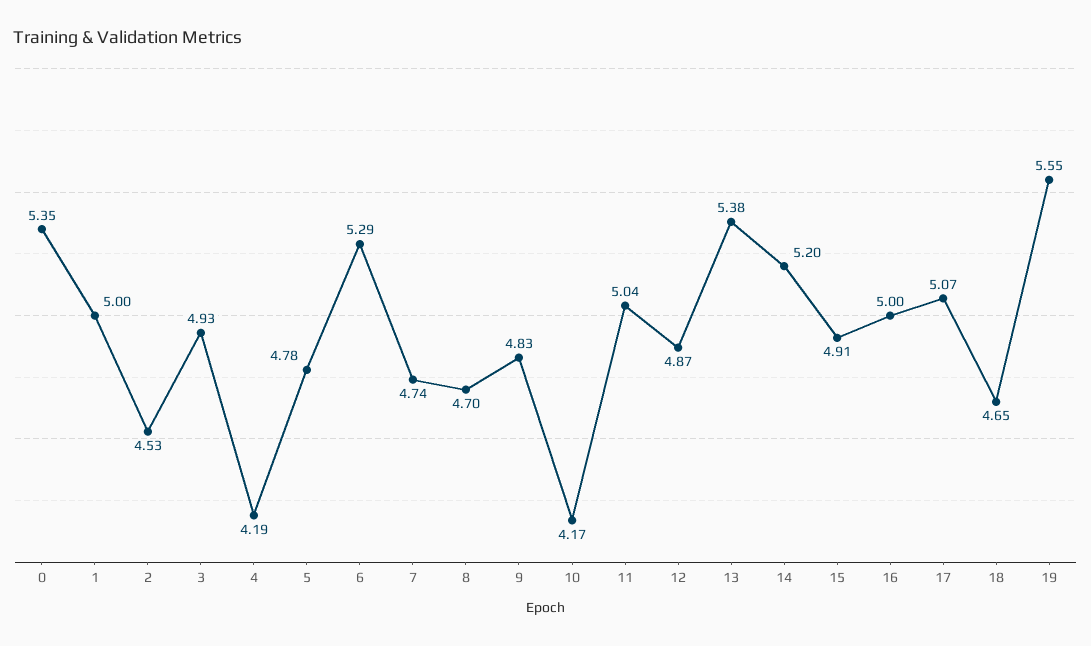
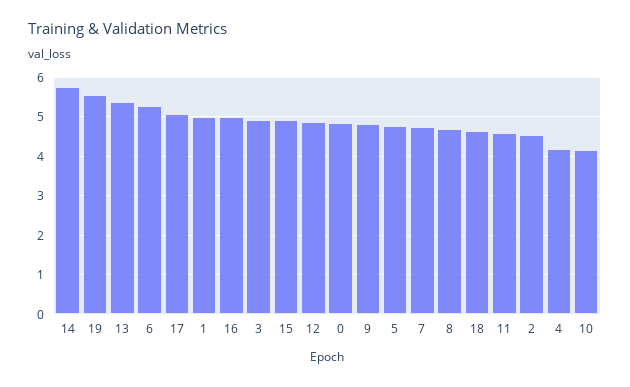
  {
-   "0": 5.35,
+   "0": 4.8,
    "1": 5,
    "2": 4.53,
    "3": 4.93,
    "4": 4.19,
    "5": 4.78,
    "6": 5.29,
    "7": 4.74,
    "8": 4.7,
    "9": 4.83,
    "10": 4.17,
-   "11": 5.04,
+   "11": 4.6,
    "12": 4.87,
    "13": 5.38,
-   "14": 5.2,
+   "14": 5.8,
    "15": 4.91,
    "16": 5,
    "17": 5.07,
    "18": 4.65,
    "19": 5.55
  }

